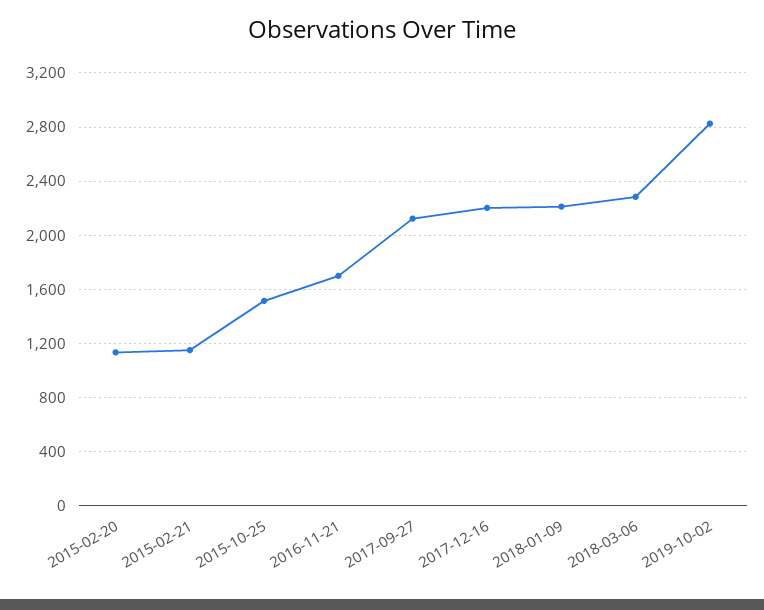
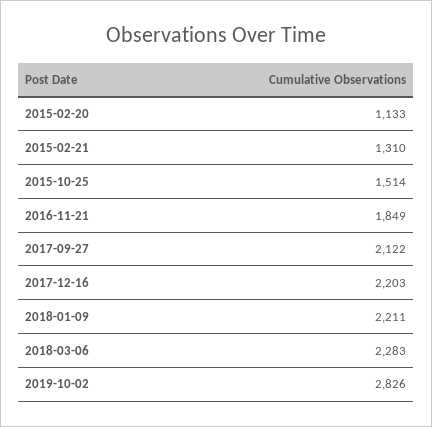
  {
    "2015-02-20": 1133,
-   "2015-02-21": 1150,
+   "2015-02-21": 1310,
    "2015-10-25": 1514,
-   "2016-11-21": 1700,
+   "2016-11-21": 1849,
    "2017-09-27": 2122,
    "2017-12-16": 2203,
    "2018-01-09": 2211,
    "2018-03-06": 2283,
    "2019-10-02": 2826
  }

